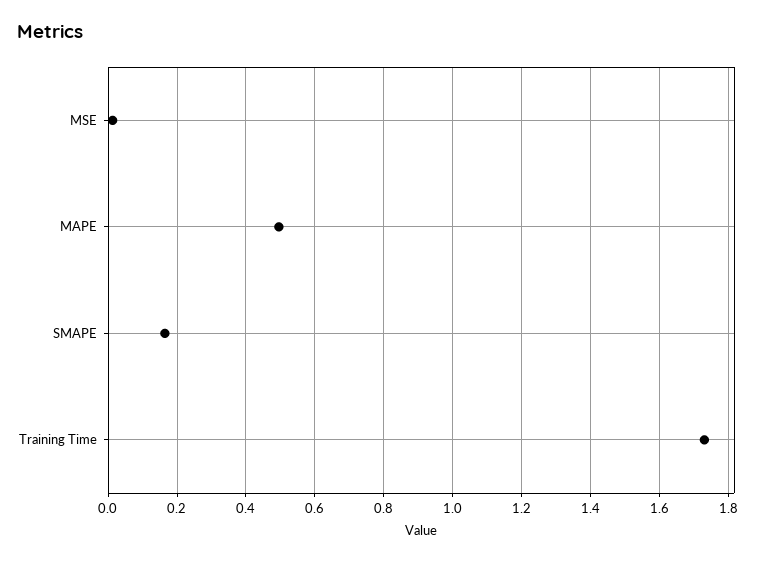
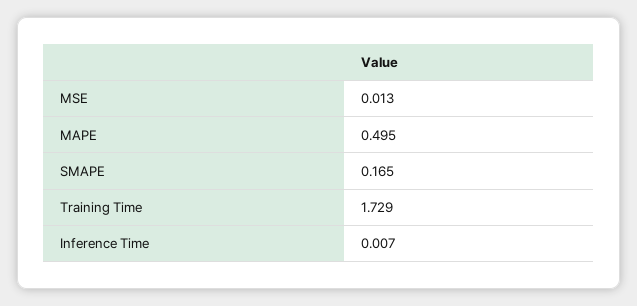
  {
    "MSE": 0.013,
    "MAPE": 0.495,
    "SMAPE": 0.165,
-   "Training Time": 1.729
+   "Training Time": 1.729,
+   "Inference Time": 0.007
  }

